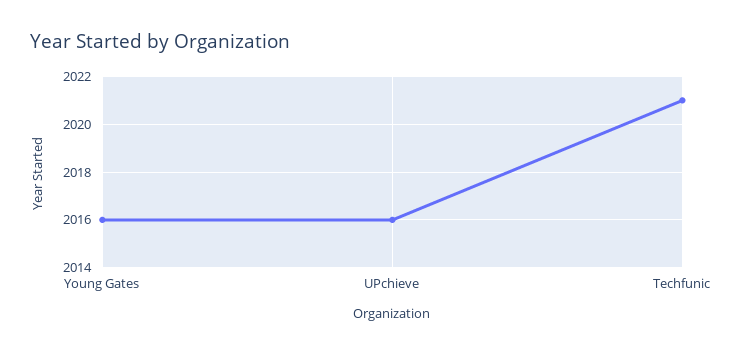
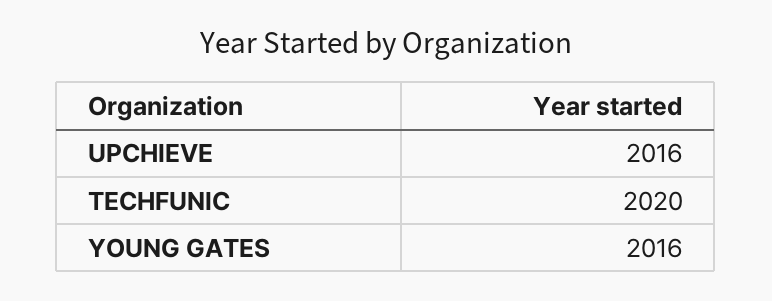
  {
    "Young Gates": 2016,
    "UPchieve": 2016,
-   "Techfunic": 2021
+   "Techfunic": 2020
  }

